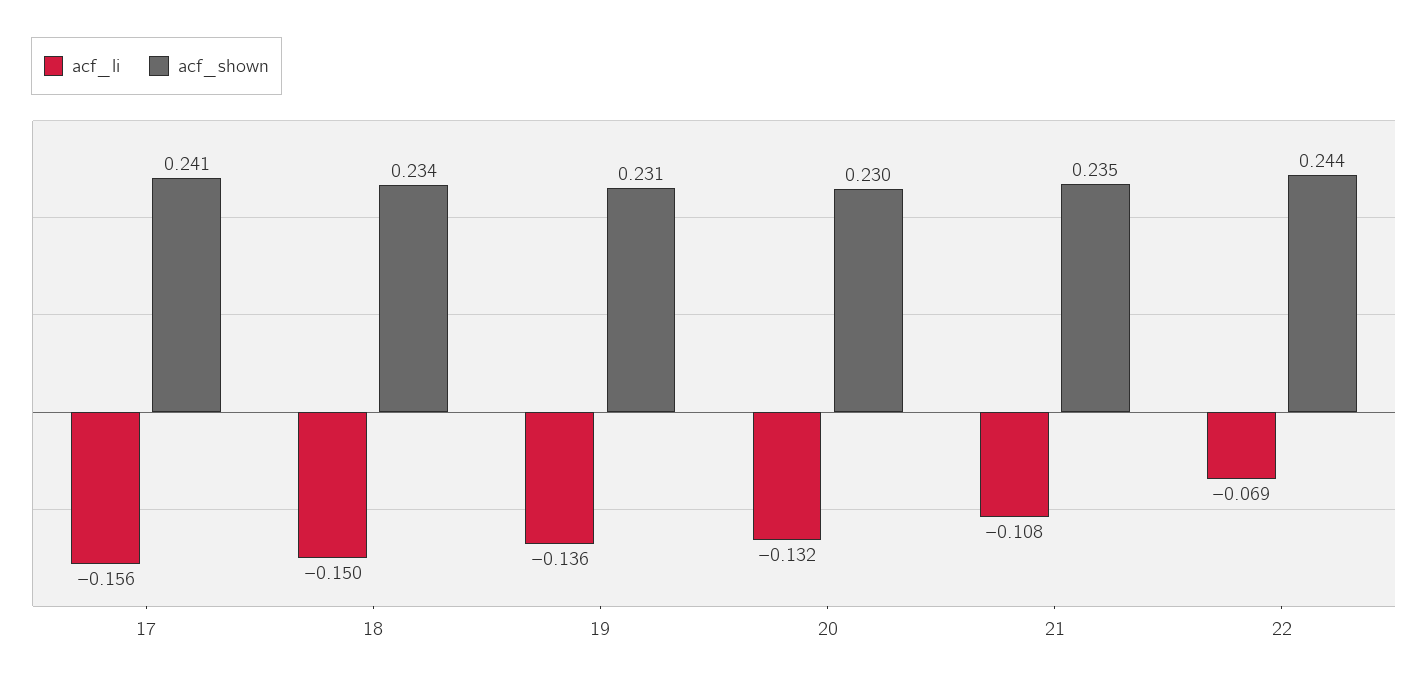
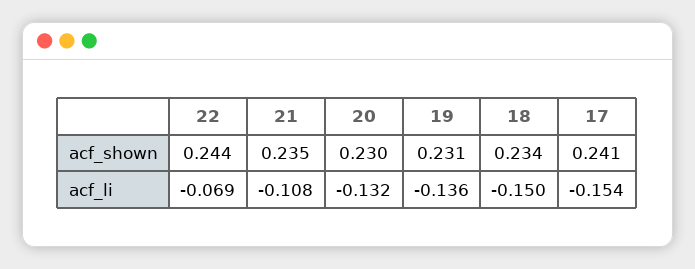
  {
    "acf_li": {
-     "17": -0.156,
+     "17": -0.154,
      "18": -0.15,
      "19": -0.136,
      "20": -0.132,
      "21": -0.108,
      "22": -0.069
    },
    "acf_shown": {
      "17": 0.241,
      "18": 0.234,
      "19": 0.231,
      "20": 0.23,
      "21": 0.235,
      "22": 0.244
    }
  }

